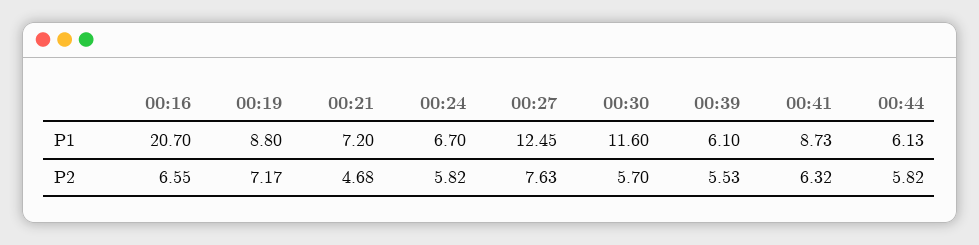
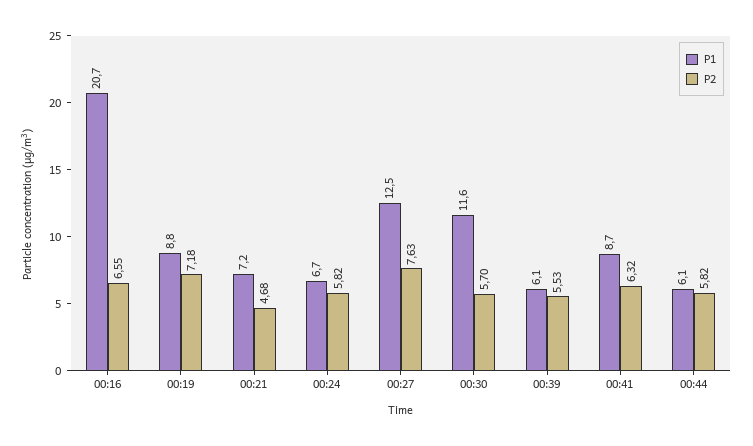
  {
    "P1": {
      "00:16": 20.7,
      "00:19": 8.8,
      "00:21": 7.2,
      "00:24": 6.7,
      "00:27": 12.45,
      "00:30": 11.6,
      "00:39": 6.1,
      "00:41": 8.73,
      "00:44": 6.13
    },
    "P2": {
      "00:16": 6.55,
-     "00:19": 7.17,
+     "00:19": 7.18,
      "00:21": 4.68,
      "00:24": 5.82,
      "00:27": 7.63,
      "00:30": 5.7,
      "00:39": 5.53,
      "00:41": 6.32,
      "00:44": 5.82
    }
  }

